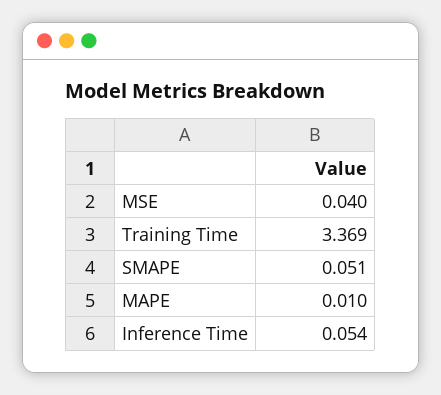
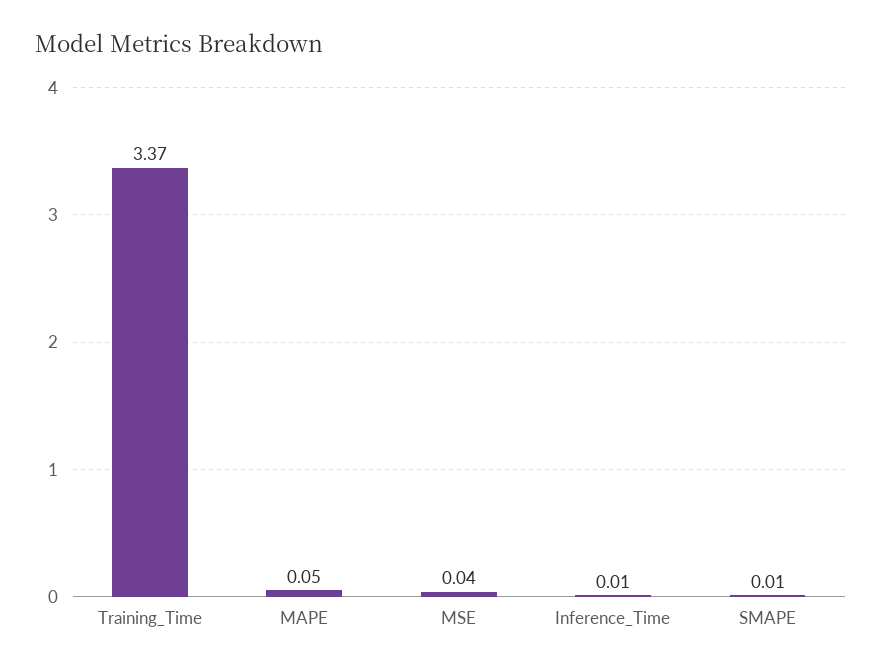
  {
    "MSE": 0.04,
    "Training Time": 3.369,
-   "SMAPE": 0.051,
+   "SMAPE": 0.01,
-   "MAPE": 0.01,
+   "MAPE": 0.05,
-   "Inference Time": 0.054
+   "Inference Time": 0.01
  }

